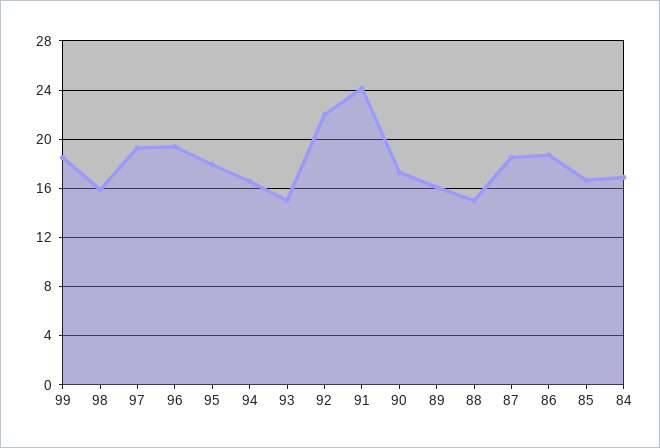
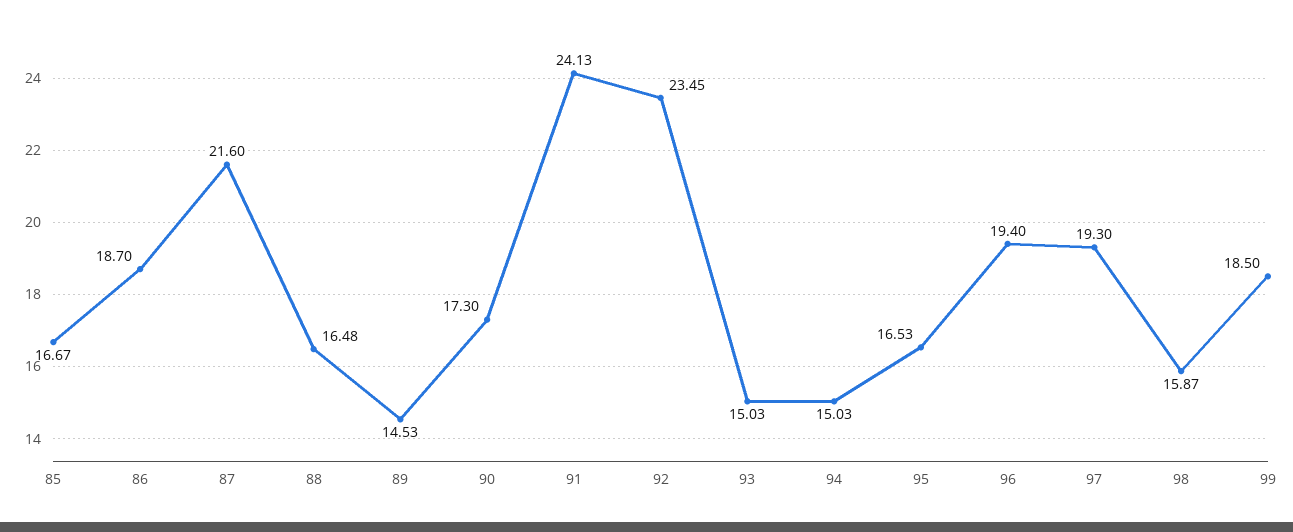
  {
    "99": 18.5,
    "98": 15.87,
    "97": 19.3,
    "96": 19.4,
-   "95": 18,
+   "95": 16.53,
-   "94": 16.5,
+   "94": 15.03,
    "93": 15.03,
-   "92": 22,
+   "92": 23.45,
    "91": 24.13,
    "90": 17.3,
-   "89": 16,
+   "89": 14.53,
-   "88": 15,
+   "88": 16.48,
-   "87": 18.5,
+   "87": 21.6,
    "86": 18.7,
-   "85": 16.67,
+   "85": 16.67
-   "84": 17
  }

